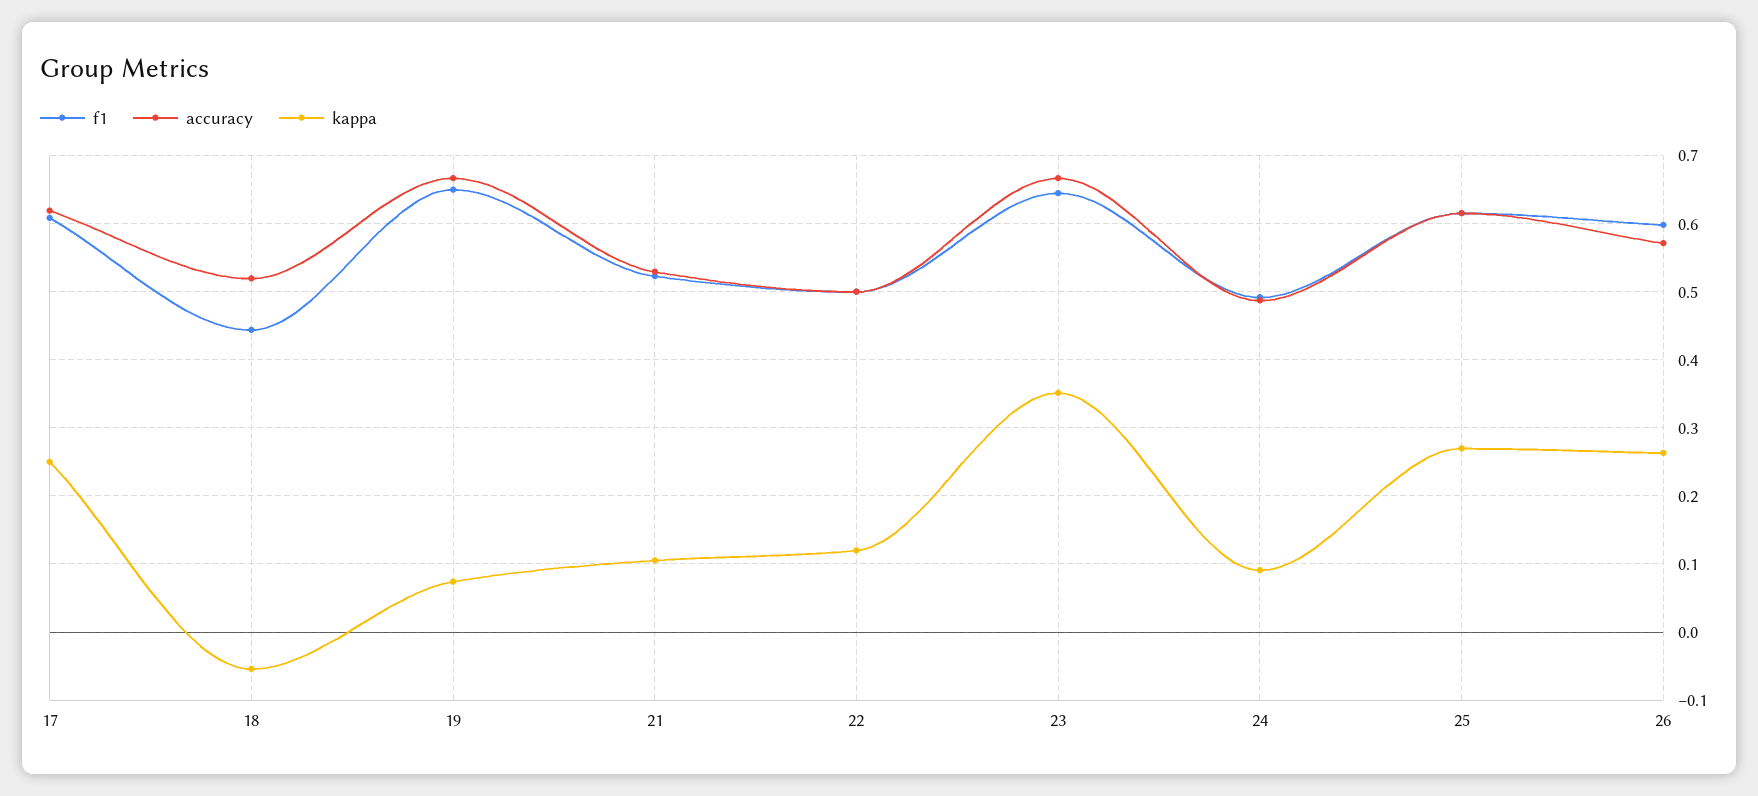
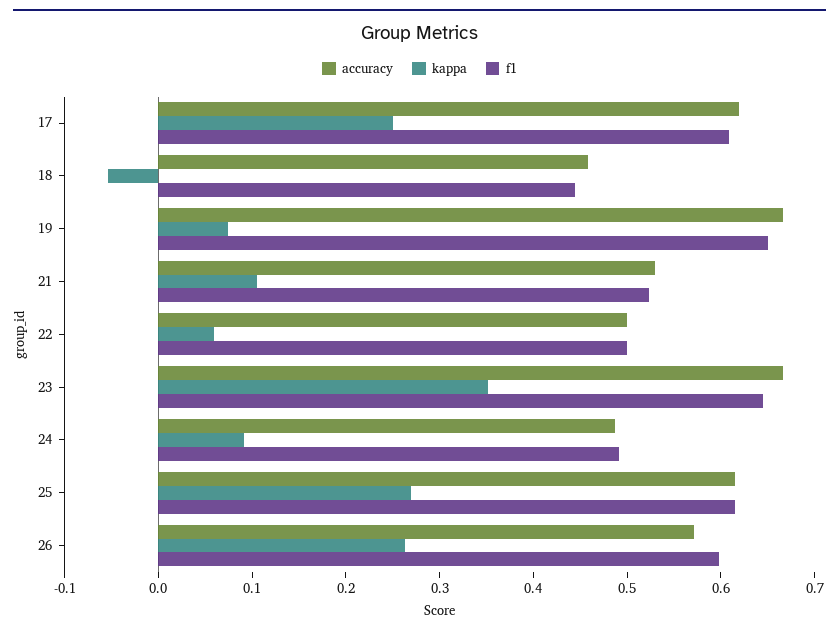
  {
    "f1": {
      "17": 0.61,
      "18": 0.44,
      "19": 0.65,
      "21": 0.52,
      "22": 0.5,
      "23": 0.65,
      "24": 0.49,
      "25": 0.62,
      "26": 0.6
    },
    "accuracy": {
      "17": 0.62,
-     "18": 0.52,
+     "18": 0.46,
      "19": 0.67,
      "21": 0.53,
      "22": 0.5,
      "23": 0.67,
      "24": 0.49,
      "25": 0.62,
      "26": 0.57
    },
    "kappa": {
      "17": 0.25,
      "18": -0.05,
      "19": 0.07,
      "21": 0.11,
-     "22": 0.12,
+     "22": 0.06,
      "23": 0.35,
      "24": 0.09,
      "25": 0.27,
      "26": 0.26
    }
  }

